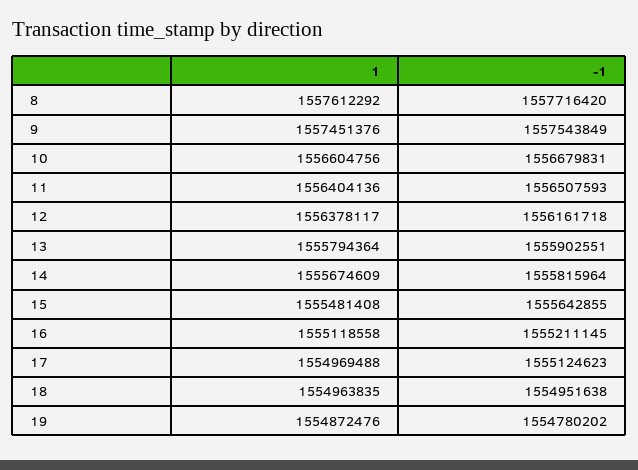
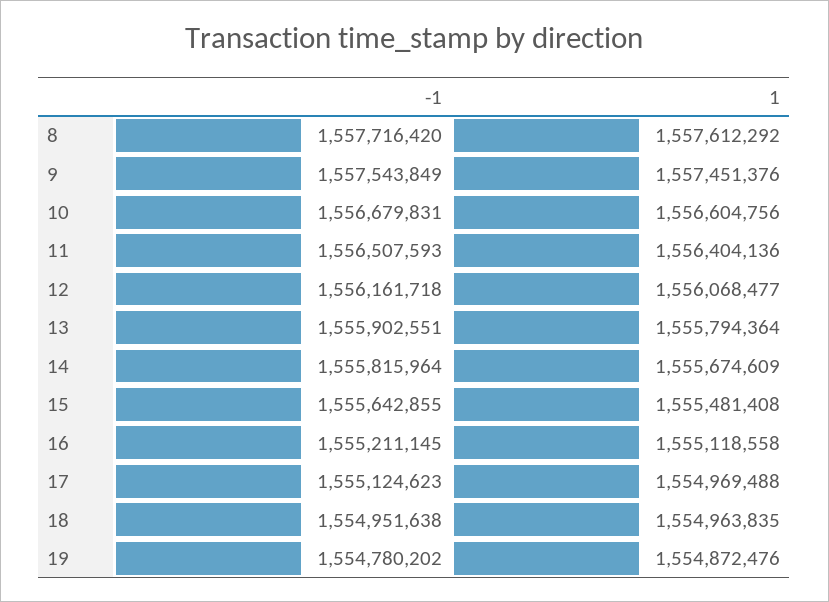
  {
    "1": {
      "8": 1557612292,
      "9": 1557451376,
      "10": 1556604756,
      "11": 1556404136,
-     "12": 1556378117,
+     "12": 1556068477,
      "13": 1555794364,
      "14": 1555674609,
      "15": 1555481408,
      "16": 1555118558,
      "17": 1554969488,
      "18": 1554963835,
      "19": 1554872476
    },
    "-1": {
      "8": 1557716420,
      "9": 1557543849,
      "10": 1556679831,
      "11": 1556507593,
      "12": 1556161718,
      "13": 1555902551,
      "14": 1555815964,
      "15": 1555642855,
      "16": 1555211145,
      "17": 1555124623,
      "18": 1554951638,
      "19": 1554780202
    }
  }

